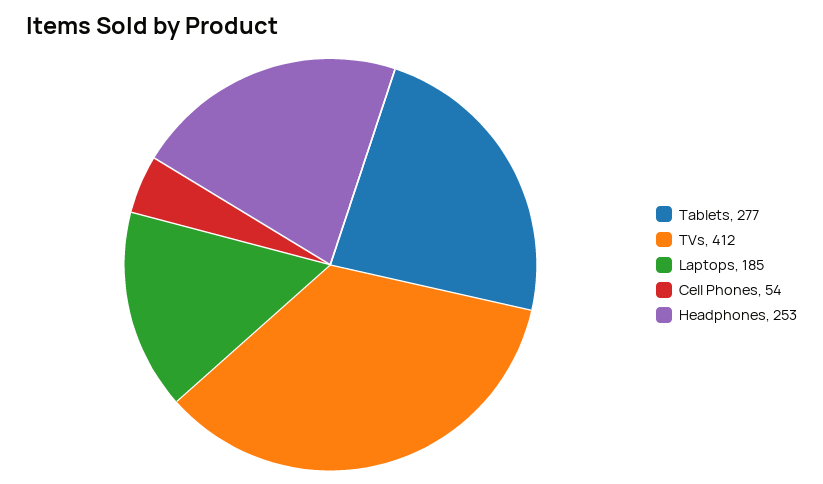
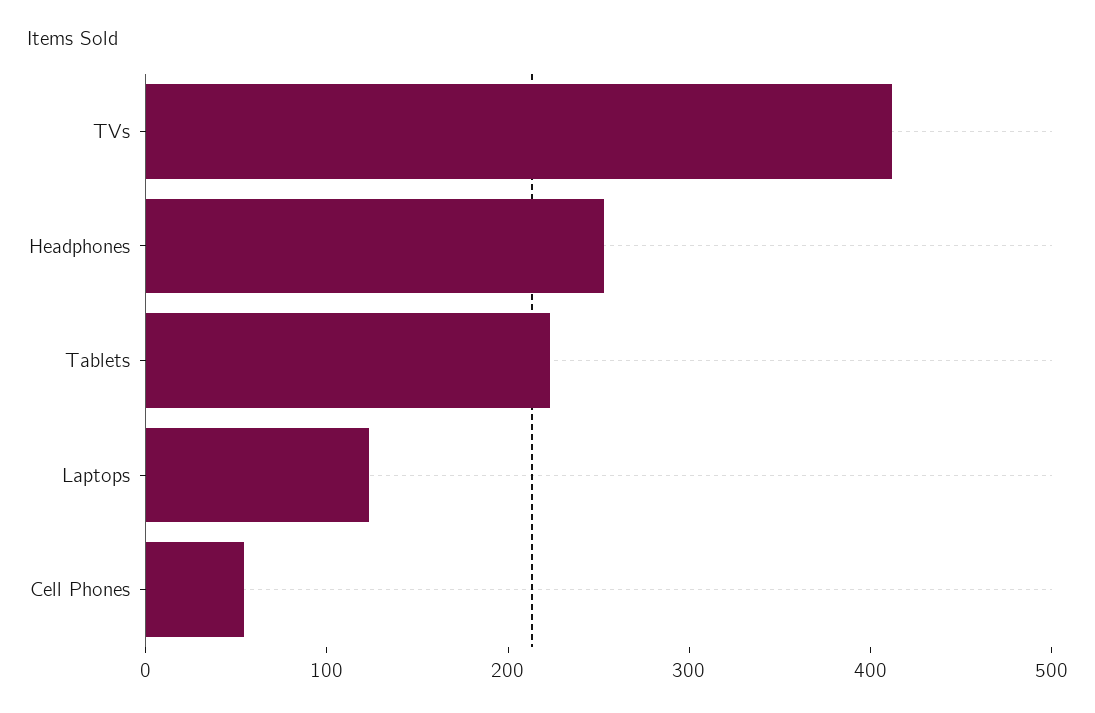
  {
-   "Tablets": 277,
+   "Tablets": 220,
    "TVs": 412,
-   "Laptops": 185,
+   "Laptops": 120,
    "Cell Phones": 54,
    "Headphones": 253
  }

